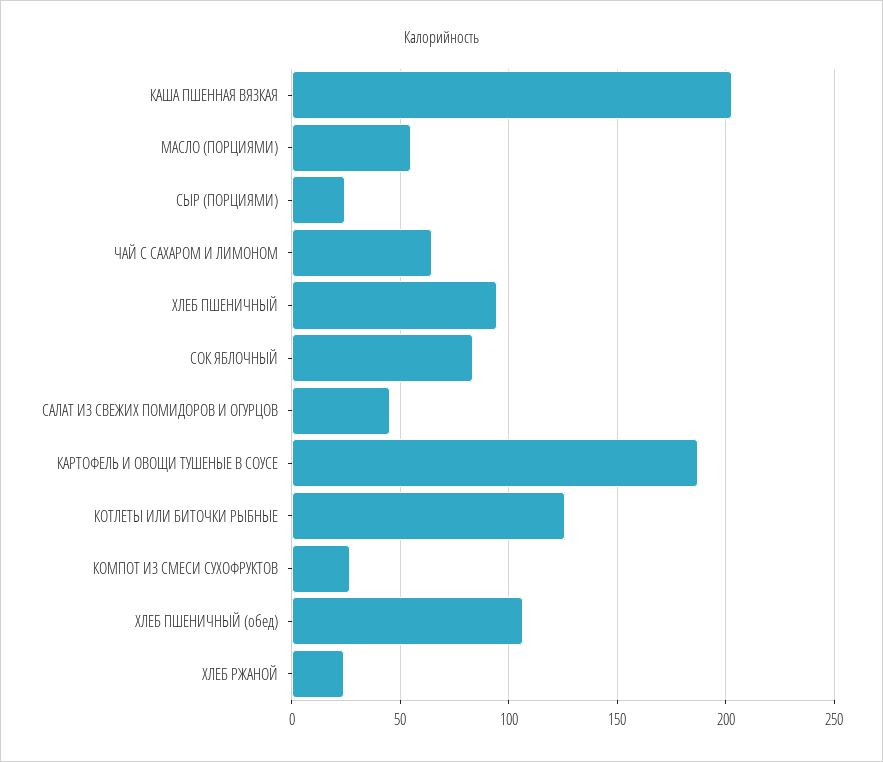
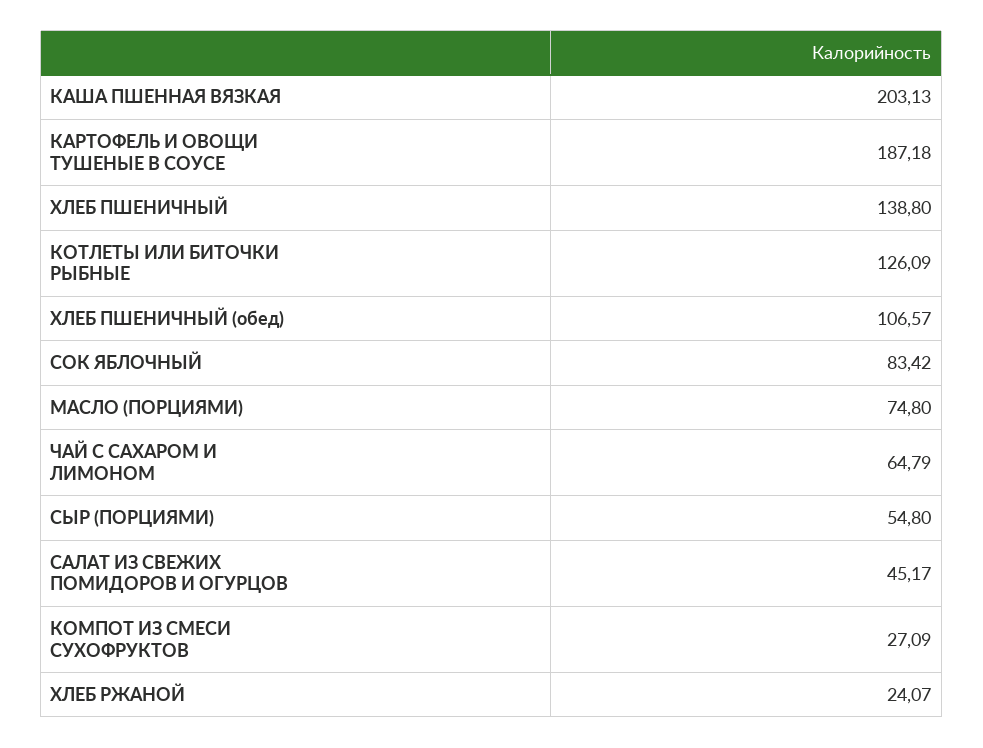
  {
    "КАША ПШЕННАЯ ВЯЗКАЯ": 203.13,
-   "МАСЛО (ПОРЦИЯМИ)": 55,
+   "МАСЛО (ПОРЦИЯМИ)": 74.8,
-   "СЫР (ПОРЦИЯМИ)": 25,
+   "СЫР (ПОРЦИЯМИ)": 54.8,
    "ЧАЙ С САХАРОМ И ЛИМОНОМ": 64.79,
-   "ХЛЕБ ПШЕНИЧНЫЙ": 95,
+   "ХЛЕБ ПШЕНИЧНЫЙ": 138.8,
    "СОК ЯБЛОЧНЫЙ": 83.42,
    "САЛАТ ИЗ СВЕЖИХ ПОМИДОРОВ И ОГУРЦОВ": 45.17,
    "КАРТОФЕЛЬ И ОВОЩИ ТУШЕНЫЕ В СОУСЕ": 187.18,
    "КОТЛЕТЫ ИЛИ БИТОЧКИ РЫБНЫЕ": 126.09,
    "КОМПОТ ИЗ СМЕСИ СУХОФРУКТОВ": 27.09,
    "ХЛЕБ ПШЕНИЧНЫЙ (обед)": 106.57,
    "ХЛЕБ РЖАНОЙ": 24.07
  }

